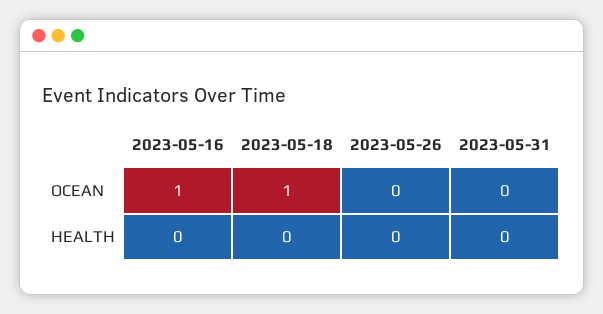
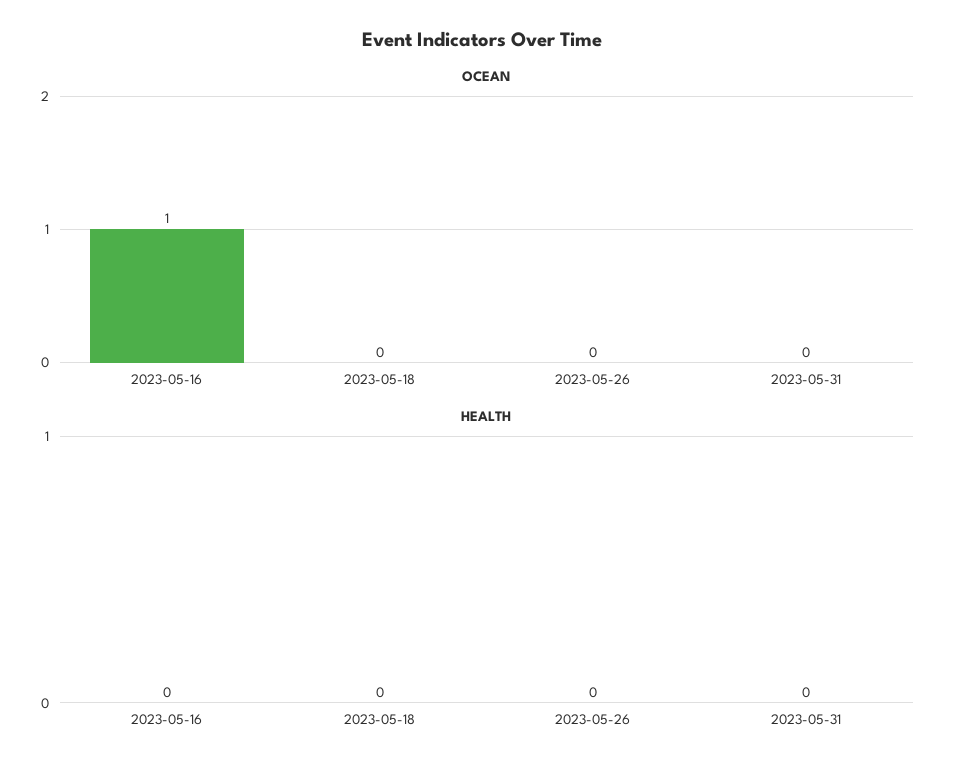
  {
    "OCEAN": {
      "2023-05-16": 1,
-     "2023-05-18": 1,
+     "2023-05-18": 0,
      "2023-05-26": 0,
      "2023-05-31": 0
    },
    "HEALTH": {
      "2023-05-16": 0,
      "2023-05-18": 0,
      "2023-05-26": 0,
      "2023-05-31": 0
    }
  }

